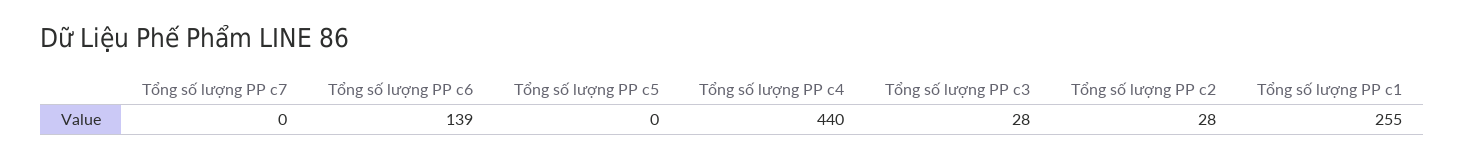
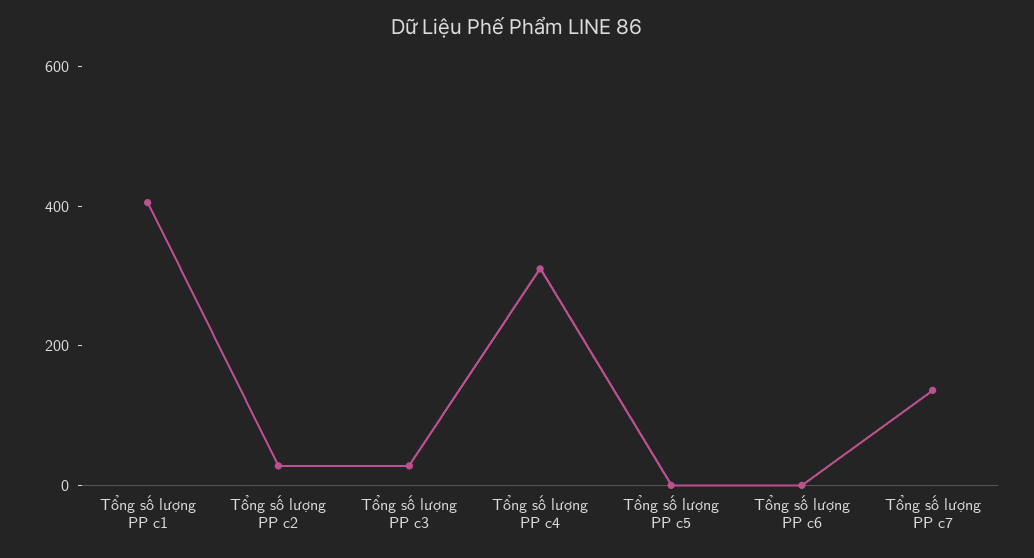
  {
-   "Tổng số lượng PP c7": 0,
+   "Tổng số lượng PP c7": 150,
-   "Tổng số lượng PP c6": 139,
+   "Tổng số lượng PP c6": 0,
    "Tổng số lượng PP c5": 0,
-   "Tổng số lượng PP c4": 440,
+   "Tổng số lượng PP c4": 300,
    "Tổng số lượng PP c3": 28,
    "Tổng số lượng PP c2": 28,
-   "Tổng số lượng PP c1": 255
+   "Tổng số lượng PP c1": 400
  }

